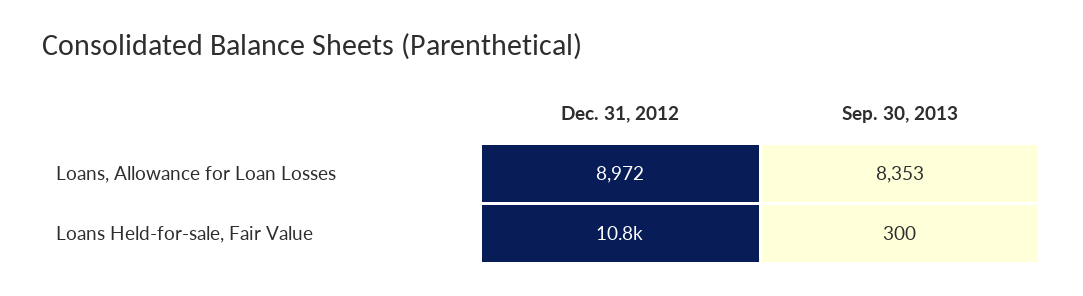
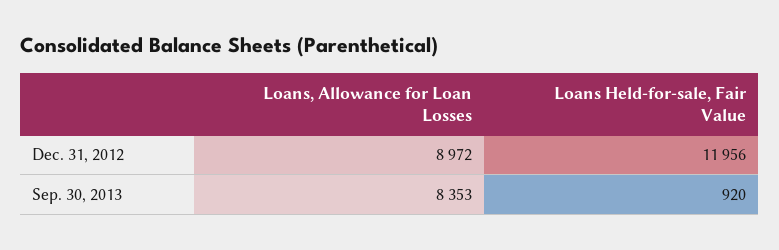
  {
    "Dec. 31, 2012": {
      "Loans, Allowance for Loan Losses": 8972,
-     "Loans Held-for-sale, Fair Value": 10800
+     "Loans Held-for-sale, Fair Value": 11956
    },
    "Sep. 30, 2013": {
      "Loans, Allowance for Loan Losses": 8353,
-     "Loans Held-for-sale, Fair Value": 300
+     "Loans Held-for-sale, Fair Value": 920
    }
  }

